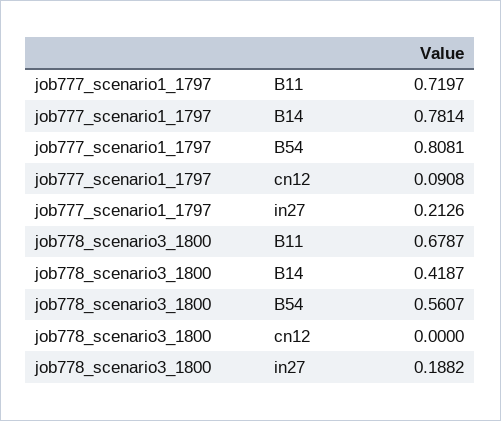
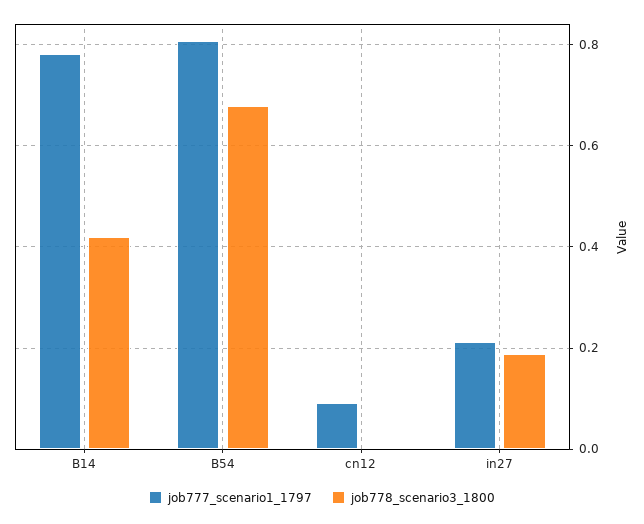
  {
    "job777_scenario1_1797": {
-     "B11": 0.7197,
      "B14": 0.7814,
      "B54": 0.8081,
      "cn12": 0.0908,
      "in27": 0.2126
    },
    "job778_scenario3_1800": {
-     "B11": 0.6787,
      "B14": 0.4187,
-     "B54": 0.5607,
+     "B54": 0.68,
      "cn12": 0,
      "in27": 0.1882
    }
  }

